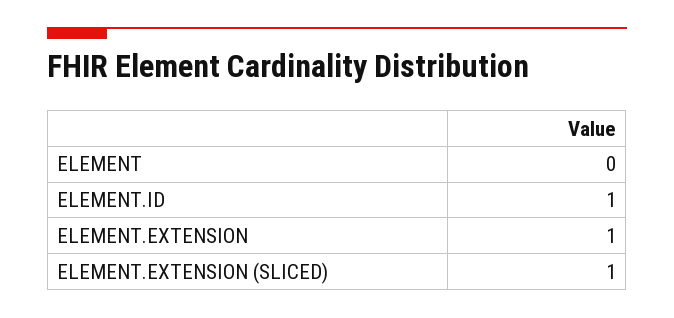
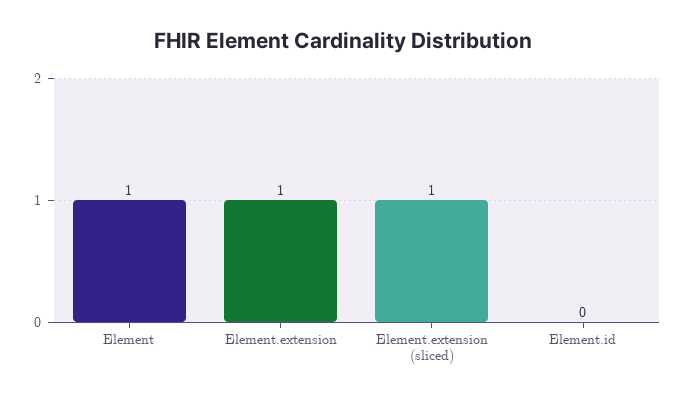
  {
-   "ELEMENT": 0,
+   "ELEMENT": 1,
-   "ELEMENT.ID": 1,
+   "ELEMENT.ID": 0,
    "ELEMENT.EXTENSION": 1,
    "ELEMENT.EXTENSION (SLICED)": 1
  }

